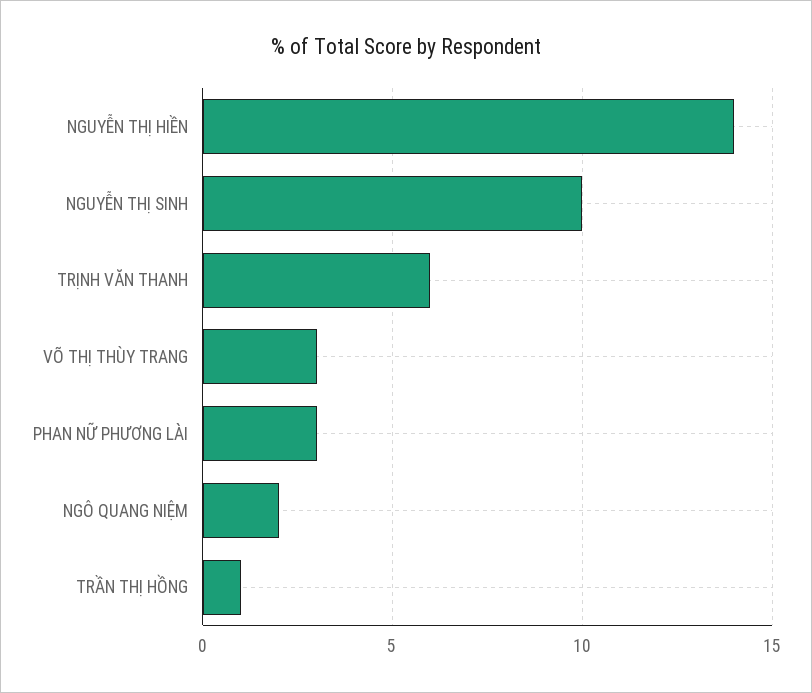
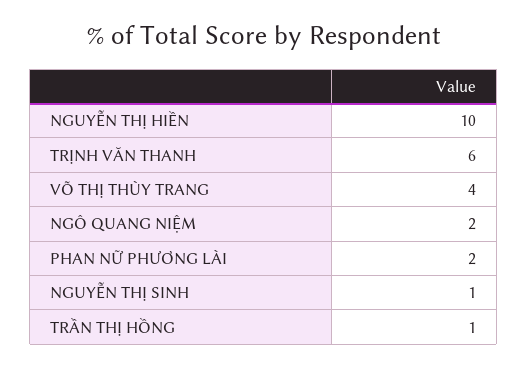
  {
-   "NGUYỄN THỊ HIỀN": 14,
+   "NGUYỄN THỊ HIỀN": 10,
-   "NGUYỄN THỊ SINH": 10,
+   "NGUYỄN THỊ SINH": 1,
    "TRỊNH VĂN THANH": 6,
-   "VÕ THỊ THÙY TRANG": 3,
+   "VÕ THỊ THÙY TRANG": 4,
-   "PHAN NỮ PHƯƠNG LÀI": 3,
+   "PHAN NỮ PHƯƠNG LÀI": 2,
    "NGÔ QUANG NIỆM": 2,
    "TRẦN THỊ HỒNG": 1
  }

